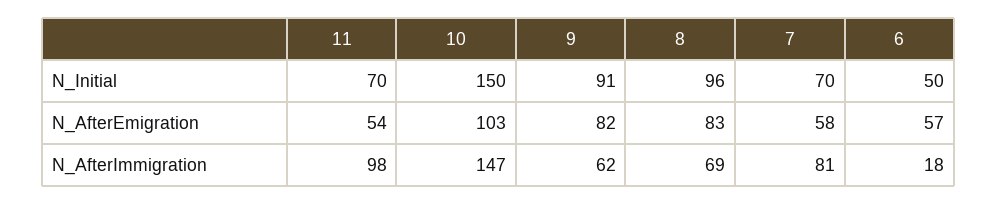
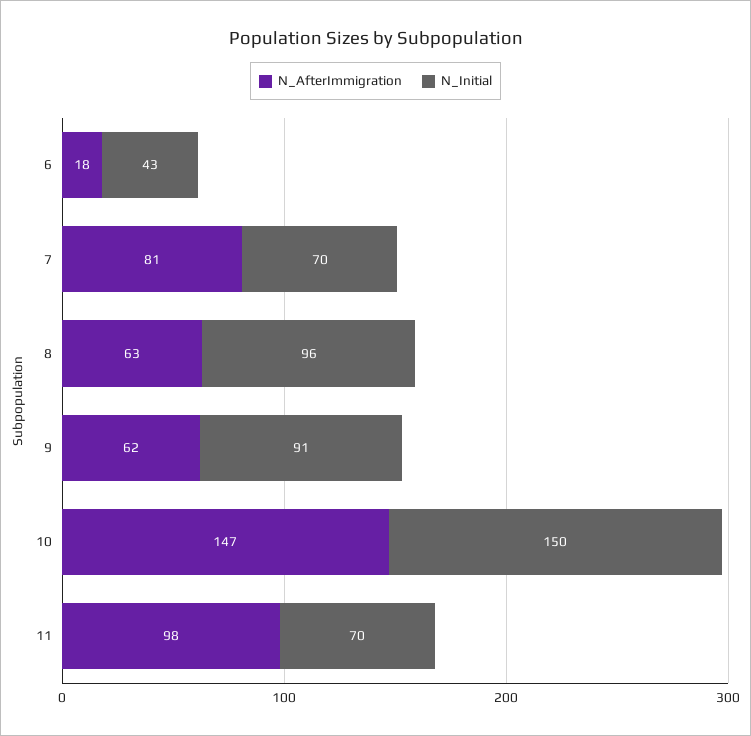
  {
    "N_Initial": {
      "11": 70,
      "10": 150,
      "9": 91,
      "8": 96,
      "7": 70,
-     "6": 50
+     "6": 43
    },
-   "N_AfterEmigration": {
-     "11": 54,
-     "10": 103,
-     "9": 82,
-     "8": 83,
-     "7": 58,
-     "6": 57
-   },
    "N_AfterImmigration": {
      "11": 98,
      "10": 147,
      "9": 62,
-     "8": 69,
+     "8": 63,
      "7": 81,
      "6": 18
    }
  }

